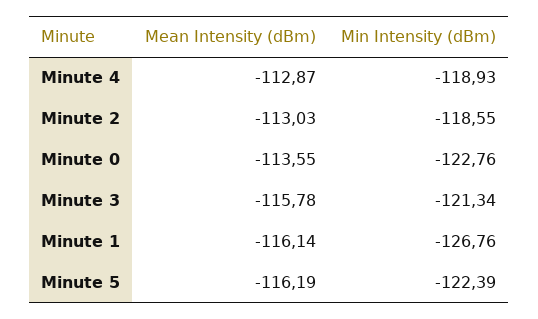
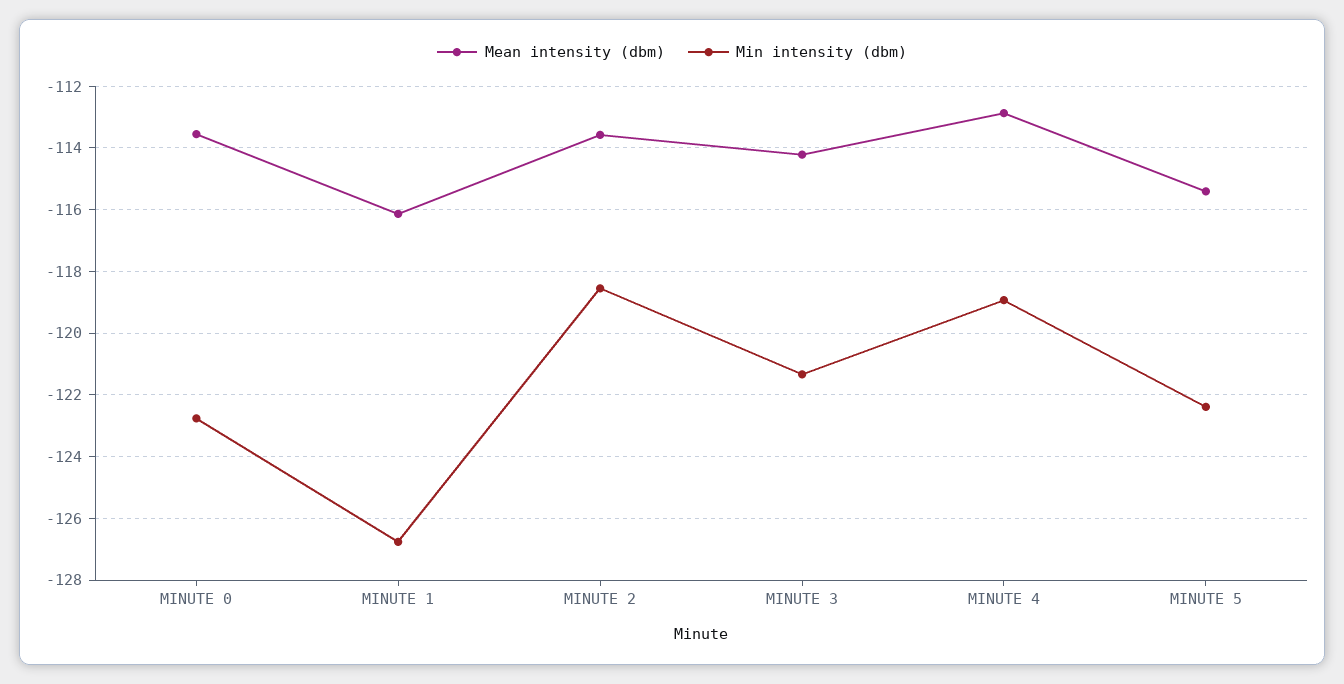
  {
    "Mean Intensity (dBm)": {
      "Minute 4": -112.87,
-     "Minute 2": -113.03,
+     "Minute 2": -113.6,
      "Minute 0": -113.55,
-     "Minute 3": -115.78,
+     "Minute 3": -114.2,
      "Minute 1": -116.14,
-     "Minute 5": -116.19
+     "Minute 5": -115.4
    },
    "Min Intensity (dBm)": {
      "Minute 4": -118.93,
      "Minute 2": -118.55,
      "Minute 0": -122.76,
      "Minute 3": -121.34,
      "Minute 1": -126.76,
      "Minute 5": -122.39
    }
  }

